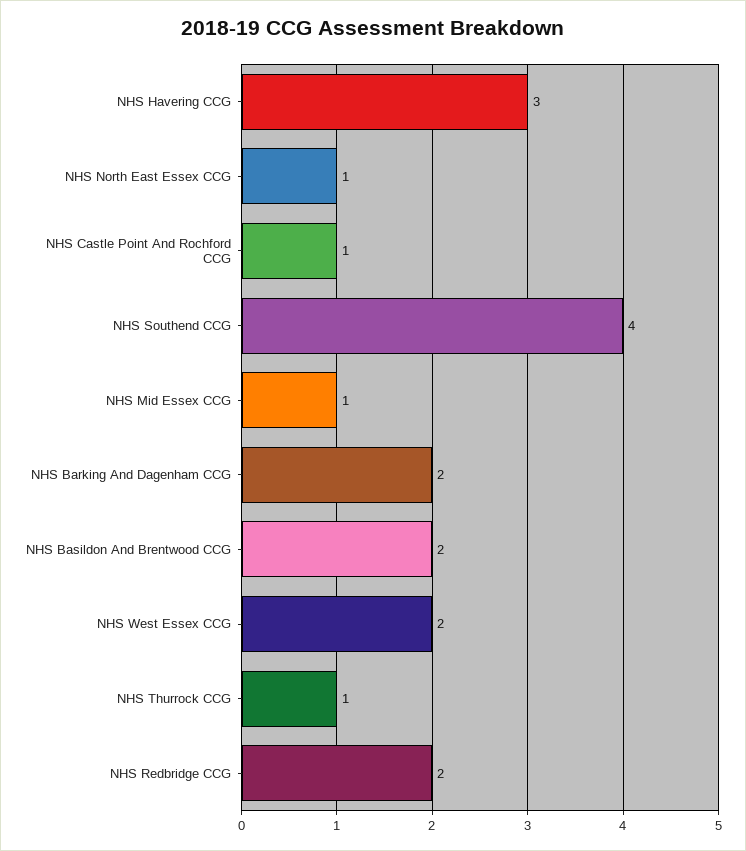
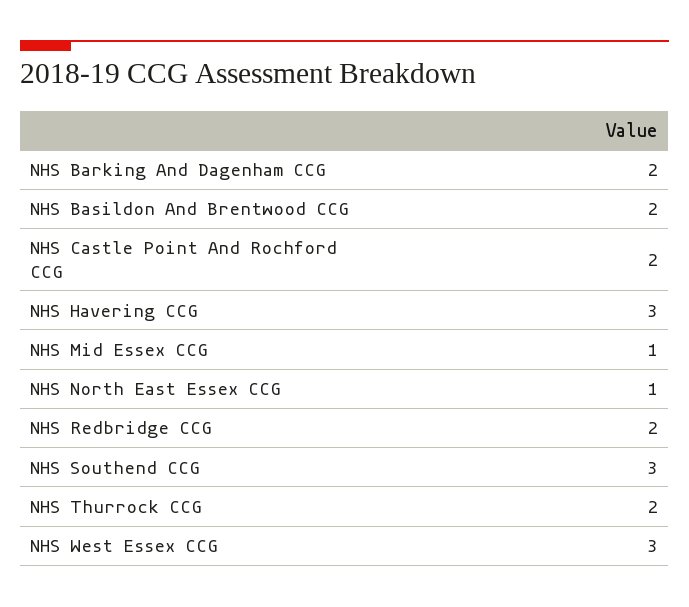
  {
    "NHS Havering CCG": 3,
    "NHS North East Essex CCG": 1,
-   "NHS Castle Point And Rochford CCG": 1,
+   "NHS Castle Point And Rochford CCG": 2,
-   "NHS Southend CCG": 4,
+   "NHS Southend CCG": 3,
    "NHS Mid Essex CCG": 1,
    "NHS Barking And Dagenham CCG": 2,
    "NHS Basildon And Brentwood CCG": 2,
-   "NHS West Essex CCG": 2,
+   "NHS West Essex CCG": 3,
-   "NHS Thurrock CCG": 1,
+   "NHS Thurrock CCG": 2,
    "NHS Redbridge CCG": 2
  }

